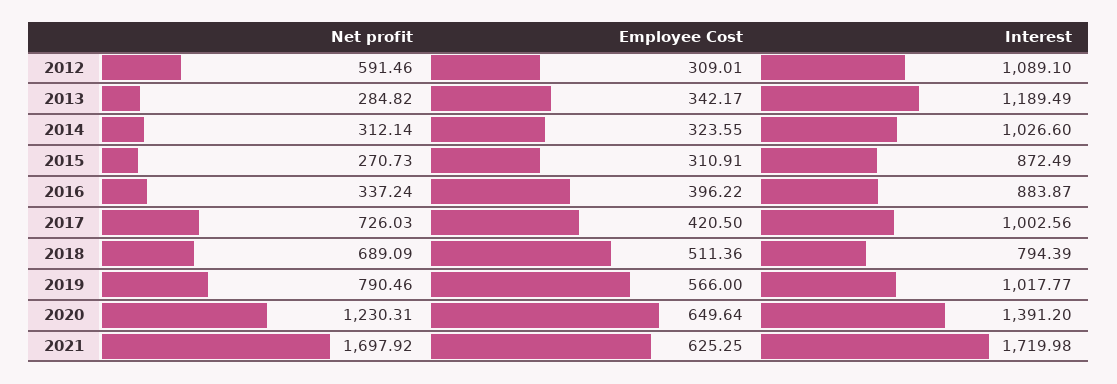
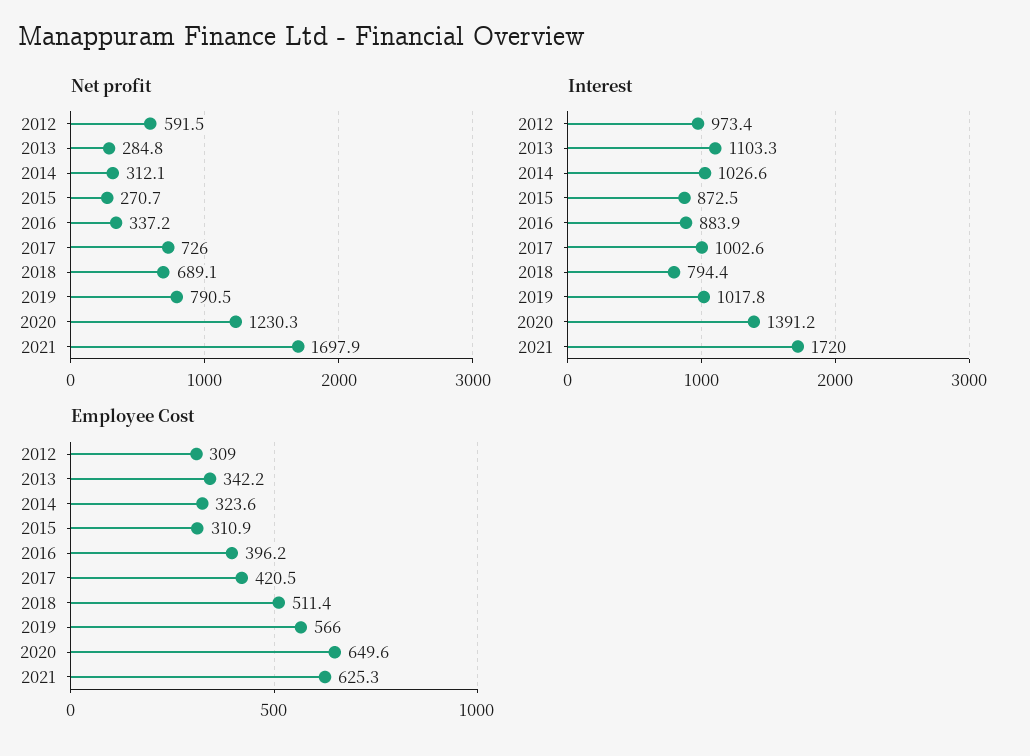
  {
    "Net profit": {
      "2012": 591.46,
      "2013": 284.82,
      "2014": 312.14,
      "2015": 270.73,
      "2016": 337.24,
      "2017": 726.03,
      "2018": 689.09,
      "2019": 790.46,
      "2020": 1230.31,
      "2021": 1697.92
    },
    "Employee Cost": {
      "2012": 309.01,
      "2013": 342.17,
      "2014": 323.55,
      "2015": 310.91,
      "2016": 396.22,
      "2017": 420.5,
      "2018": 511.36,
      "2019": 566,
      "2020": 649.64,
      "2021": 625.25
    },
    "Interest": {
-     "2012": 1089.1,
+     "2012": 973.4,
-     "2013": 1189.49,
+     "2013": 1103.3,
      "2014": 1026.6,
      "2015": 872.49,
      "2016": 883.87,
      "2017": 1002.56,
      "2018": 794.39,
      "2019": 1017.77,
      "2020": 1391.2,
      "2021": 1719.98
    }
  }

